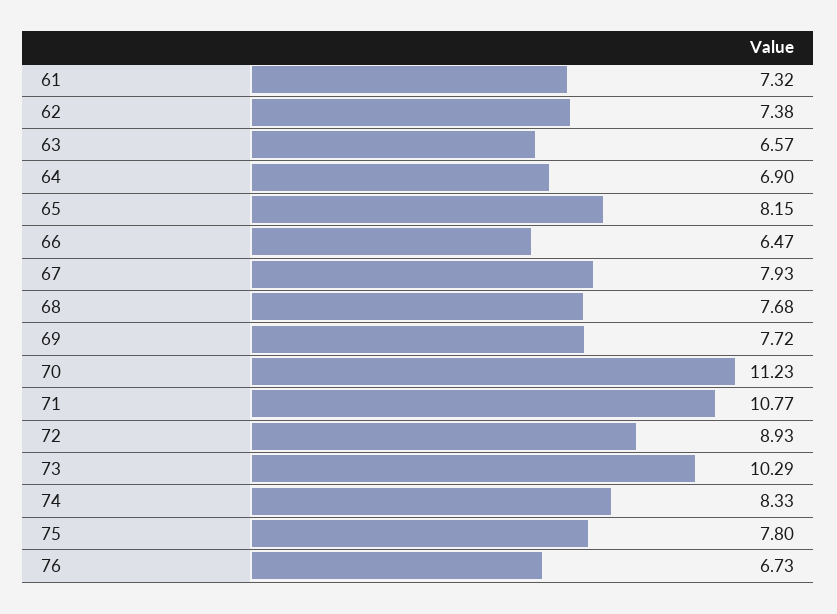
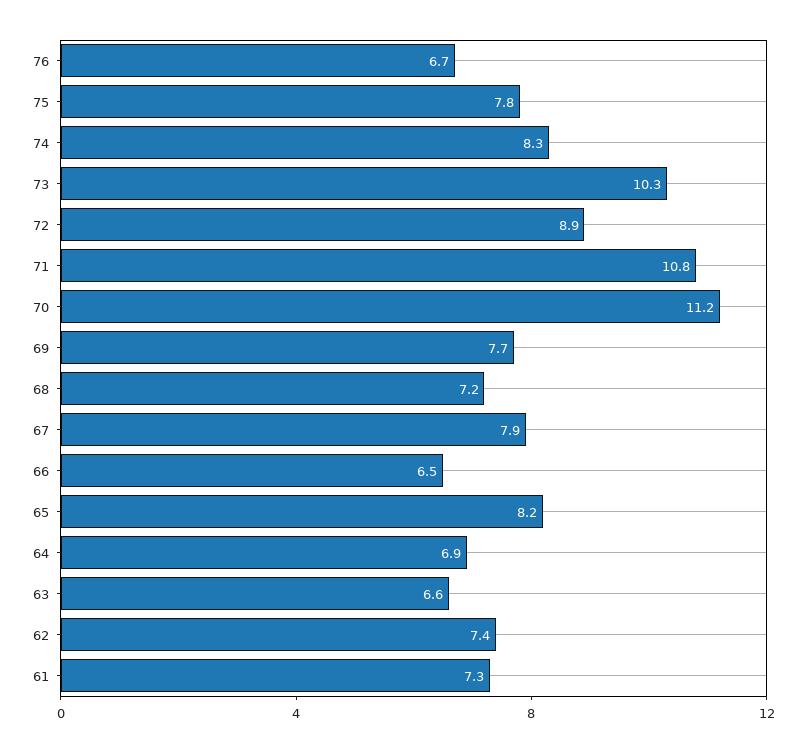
  {
    "61": 7.32,
    "62": 7.38,
    "63": 6.57,
    "64": 6.9,
    "65": 8.15,
    "66": 6.47,
    "67": 7.93,
-   "68": 7.68,
+   "68": 7.2,
    "69": 7.72,
    "70": 11.23,
    "71": 10.77,
    "72": 8.93,
    "73": 10.29,
    "74": 8.33,
    "75": 7.8,
    "76": 6.73
  }

